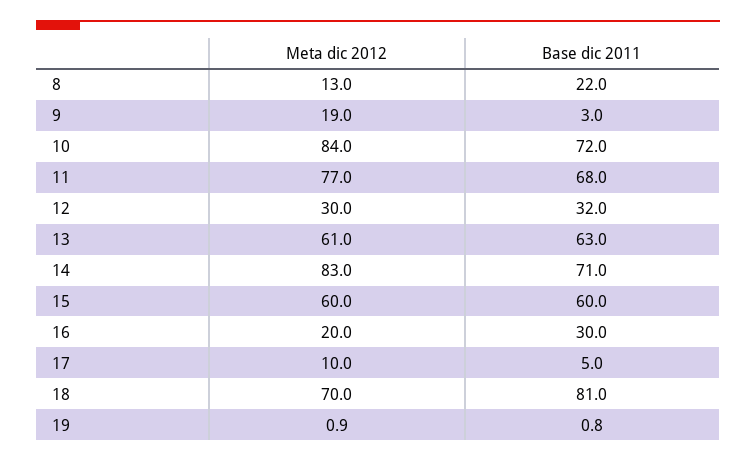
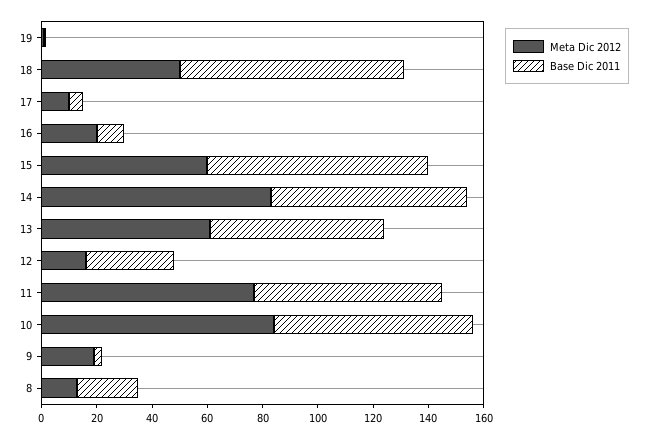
  {
    "Meta dic 2012": {
      "8": 13,
      "9": 19,
      "10": 84,
      "11": 77,
-     "12": 30,
+     "12": 15,
      "13": 61,
      "14": 83,
      "15": 60,
      "16": 20,
      "17": 10,
-     "18": 70,
+     "18": 50,
      "19": 0.9
    },
    "Base dic 2011": {
      "8": 22,
      "9": 3,
      "10": 72,
      "11": 68,
      "12": 32,
      "13": 63,
      "14": 71,
-     "15": 60,
+     "15": 80,
-     "16": 30,
+     "16": 10,
      "17": 5,
      "18": 81,
      "19": 0.8
    }
  }

